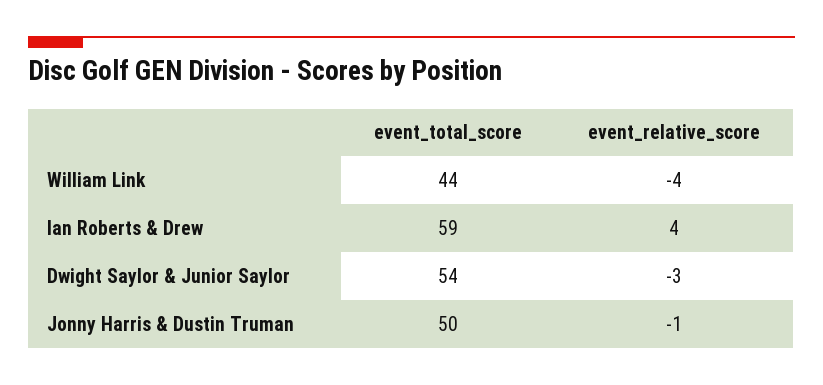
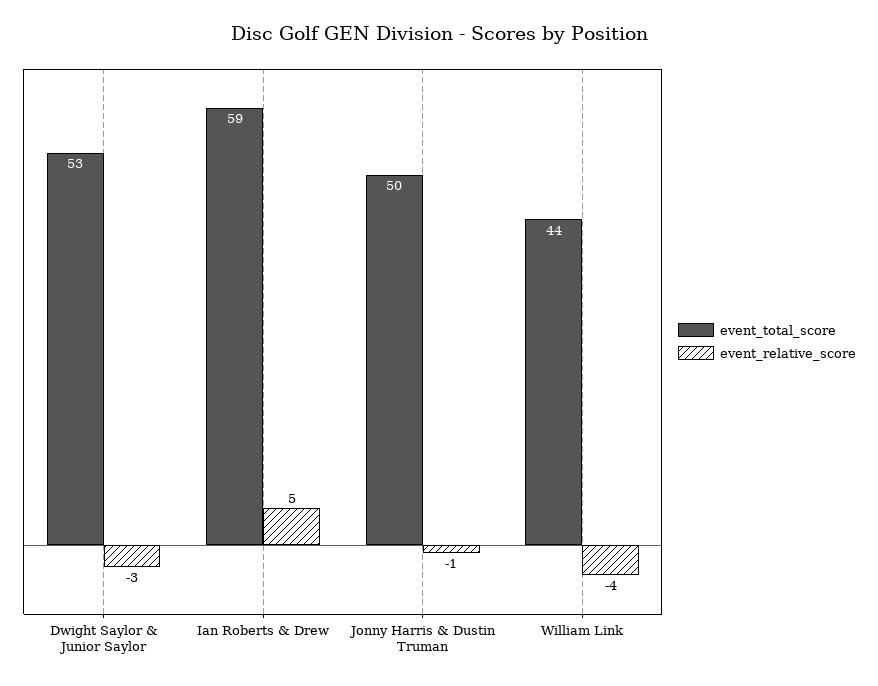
  {
    "event_total_score": {
      "William Link": 44,
      "Ian Roberts & Drew": 59,
-     "Dwight Saylor & Junior Saylor": 54,
+     "Dwight Saylor & Junior Saylor": 53,
      "Jonny Harris & Dustin Truman": 50
    },
    "event_relative_score": {
      "William Link": -4,
-     "Ian Roberts & Drew": 4,
+     "Ian Roberts & Drew": 5,
      "Dwight Saylor & Junior Saylor": -3,
      "Jonny Harris & Dustin Truman": -1
    }
  }

